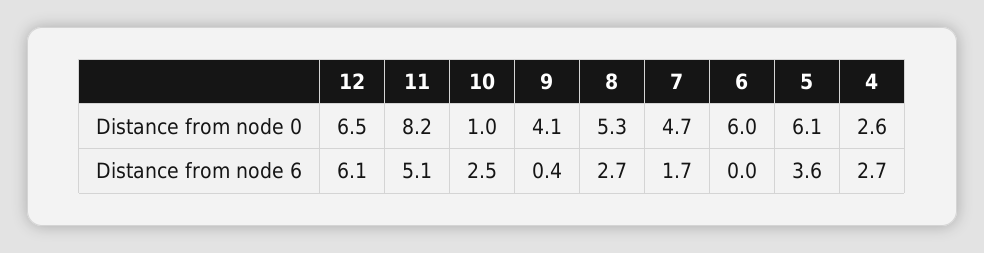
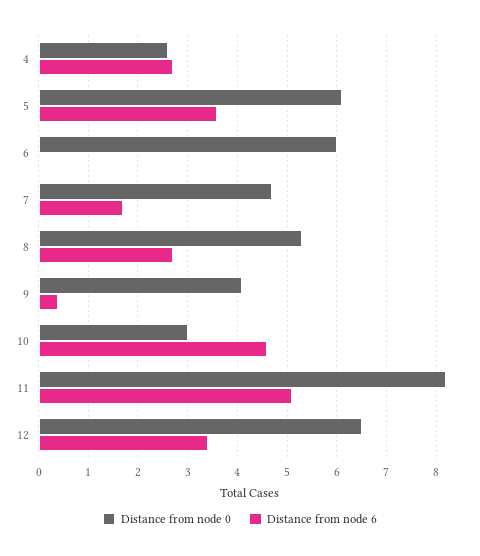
  {
    "Distance from node 0": {
      "12": 6.5,
      "11": 8.2,
-     "10": 1,
+     "10": 3,
      "9": 4.1,
      "8": 5.3,
      "7": 4.7,
      "6": 6,
      "5": 6.1,
      "4": 2.6
    },
    "Distance from node 6": {
-     "12": 6.1,
+     "12": 3.5,
      "11": 5.1,
-     "10": 2.5,
+     "10": 4.5,
      "9": 0.4,
      "8": 2.7,
      "7": 1.7,
      "6": 0,
      "5": 3.6,
      "4": 2.7
    }
  }

